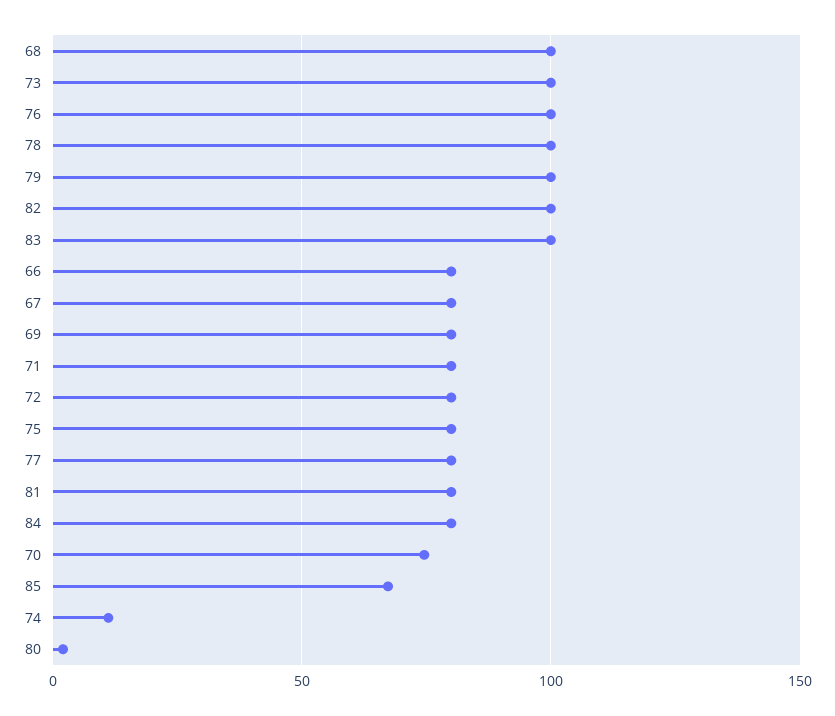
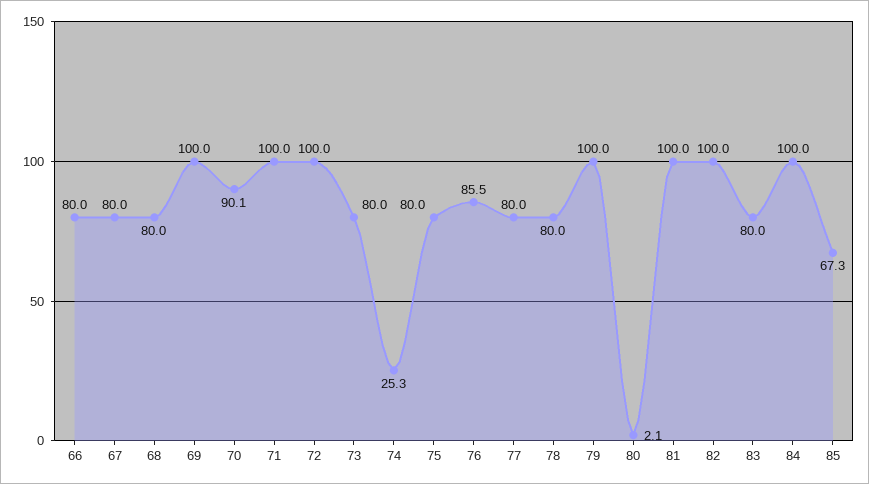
  {
-   "68": 100,
+   "68": 80,
-   "73": 100,
+   "73": 80,
-   "76": 100,
+   "76": 85.5,
-   "78": 100,
+   "78": 80,
    "79": 100,
    "82": 100,
-   "83": 100,
+   "83": 80,
    "66": 80,
    "67": 80,
-   "69": 80,
+   "69": 100,
-   "71": 80,
+   "71": 100,
-   "72": 80,
+   "72": 100,
    "75": 80,
    "77": 80,
-   "81": 80,
+   "81": 100,
-   "84": 80,
+   "84": 100,
-   "70": 75,
+   "70": 90.1,
    "85": 67.3,
-   "74": 10,
+   "74": 25.3,
    "80": 2.1
  }

